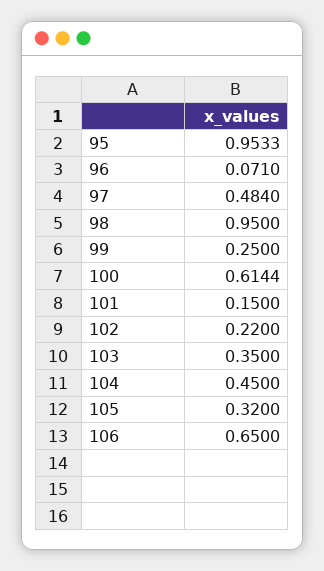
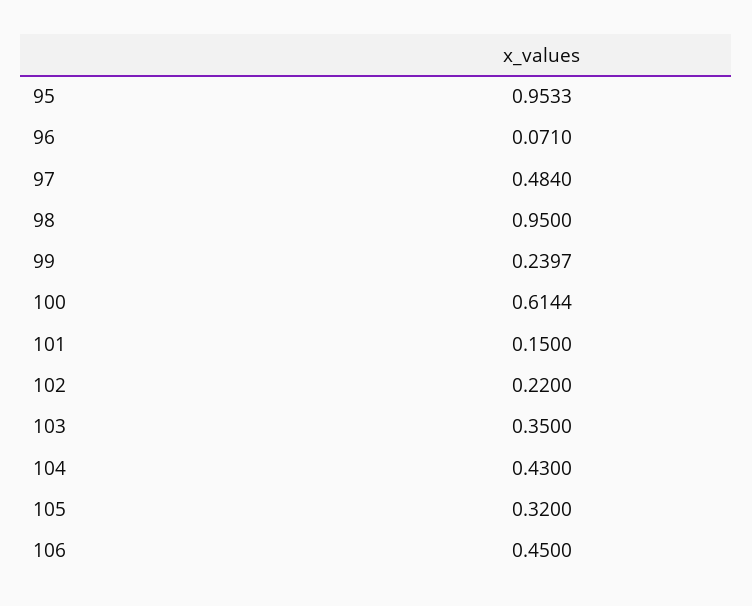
  {
    "95": 0.9533,
    "96": 0.071,
    "97": 0.484,
    "98": 0.95,
-   "99": 0.25,
+   "99": 0.2397,
    "100": 0.6144,
    "101": 0.15,
    "102": 0.22,
    "103": 0.35,
-   "104": 0.45,
+   "104": 0.43,
    "105": 0.32,
-   "106": 0.65
+   "106": 0.45
  }

